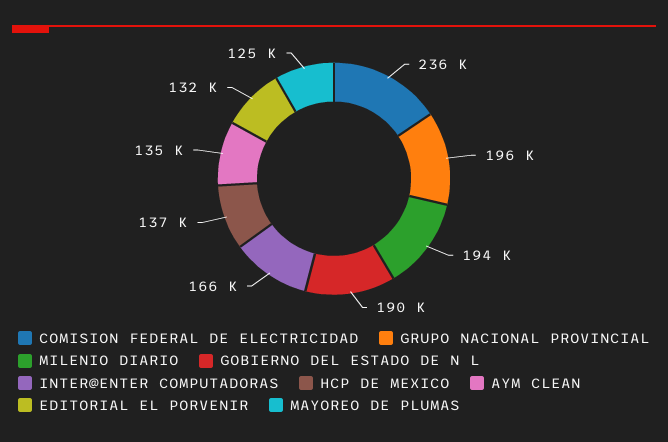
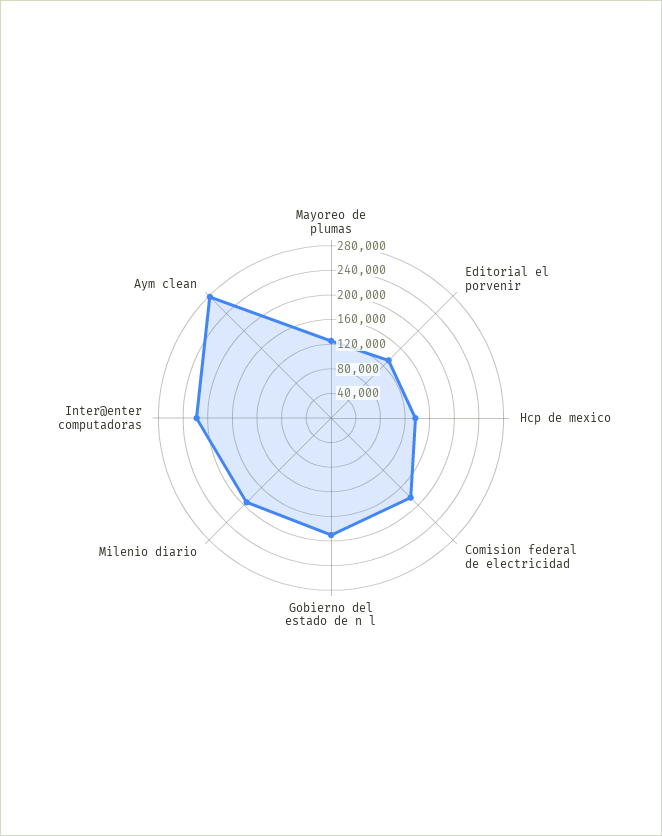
  {
-   "COMISION FEDERAL DE ELECTRICIDAD": 236000,
+   "COMISION FEDERAL DE ELECTRICIDAD": 180000,
-   "GRUPO NACIONAL PROVINCIAL": 196000,
    "MILENIO DIARIO": 194000,
    "GOBIERNO DEL ESTADO DE N L": 190000,
-   "INTER@ENTER COMPUTADORAS": 166000,
+   "INTER@ENTER COMPUTADORAS": 220000,
    "HCP DE MEXICO": 137000,
-   "AYM CLEAN": 135000,
+   "AYM CLEAN": 280000,
    "EDITORIAL EL PORVENIR": 132000,
    "MAYOREO DE PLUMAS": 125000
  }

